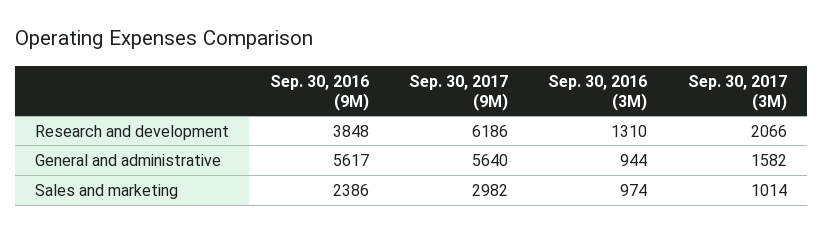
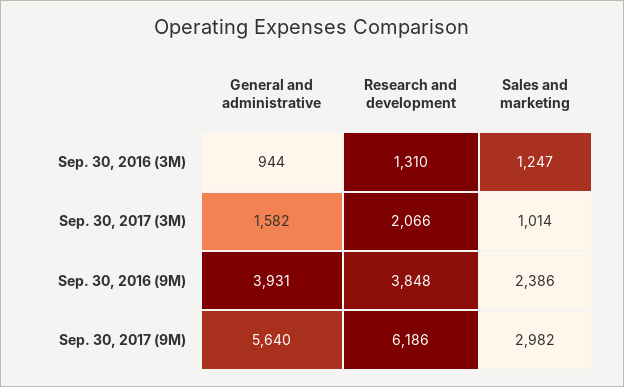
  {
    "Sep. 30, 2016 (9M)": {
      "Research and development": 3848,
-     "General and administrative": 5617,
+     "General and administrative": 3931,
      "Sales and marketing": 2386
    },
    "Sep. 30, 2017 (9M)": {
      "Research and development": 6186,
      "General and administrative": 5640,
      "Sales and marketing": 2982
    },
    "Sep. 30, 2016 (3M)": {
      "Research and development": 1310,
      "General and administrative": 944,
-     "Sales and marketing": 974
+     "Sales and marketing": 1247
    },
    "Sep. 30, 2017 (3M)": {
      "Research and development": 2066,
      "General and administrative": 1582,
      "Sales and marketing": 1014
    }
  }

